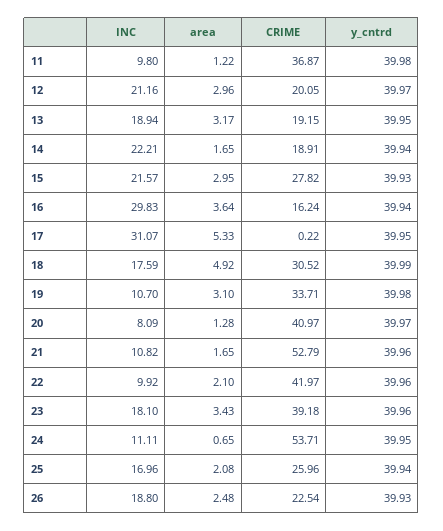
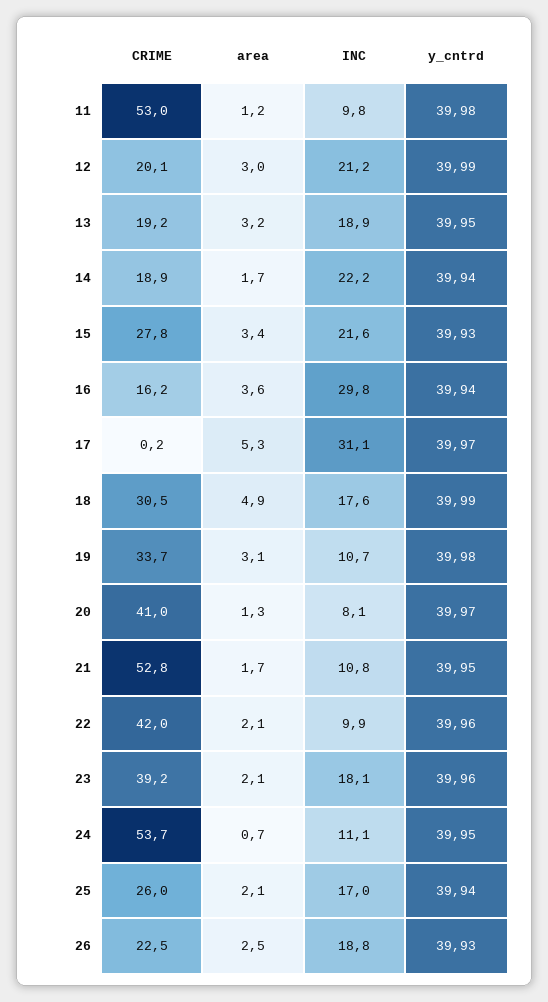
  {
    "INC": {
      "11": 9.8,
      "12": 21.16,
      "13": 18.94,
      "14": 22.21,
      "15": 21.57,
      "16": 29.83,
      "17": 31.07,
      "18": 17.59,
      "19": 10.7,
      "20": 8.09,
      "21": 10.82,
      "22": 9.92,
      "23": 18.1,
      "24": 11.11,
      "25": 16.96,
      "26": 18.8
    },
    "area": {
      "11": 1.22,
      "12": 2.96,
      "13": 3.17,
      "14": 1.65,
-     "15": 2.95,
+     "15": 3.4,
      "16": 3.64,
      "17": 5.33,
      "18": 4.92,
      "19": 3.1,
      "20": 1.28,
      "21": 1.65,
      "22": 2.1,
-     "23": 3.43,
+     "23": 2.1,
      "24": 0.65,
      "25": 2.08,
      "26": 2.48
    },
    "CRIME": {
-     "11": 36.87,
+     "11": 53,
      "12": 20.05,
      "13": 19.15,
      "14": 18.91,
      "15": 27.82,
      "16": 16.24,
      "17": 0.22,
      "18": 30.52,
      "19": 33.71,
      "20": 40.97,
      "21": 52.79,
      "22": 41.97,
      "23": 39.18,
      "24": 53.71,
      "25": 25.96,
      "26": 22.54
    },
    "y_cntrd": {
      "11": 39.98,
-     "12": 39.97,
+     "12": 39.99,
      "13": 39.95,
      "14": 39.94,
      "15": 39.93,
      "16": 39.94,
-     "17": 39.95,
+     "17": 39.97,
      "18": 39.99,
      "19": 39.98,
      "20": 39.97,
-     "21": 39.96,
+     "21": 39.95,
      "22": 39.96,
      "23": 39.96,
      "24": 39.95,
      "25": 39.94,
      "26": 39.93
    }
  }

